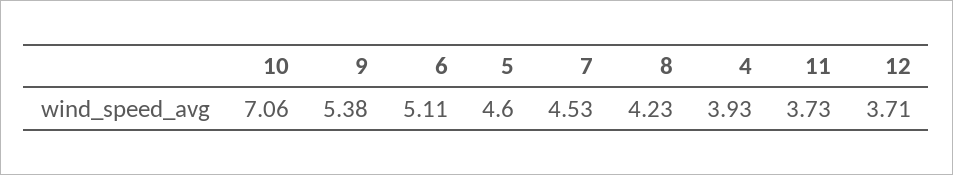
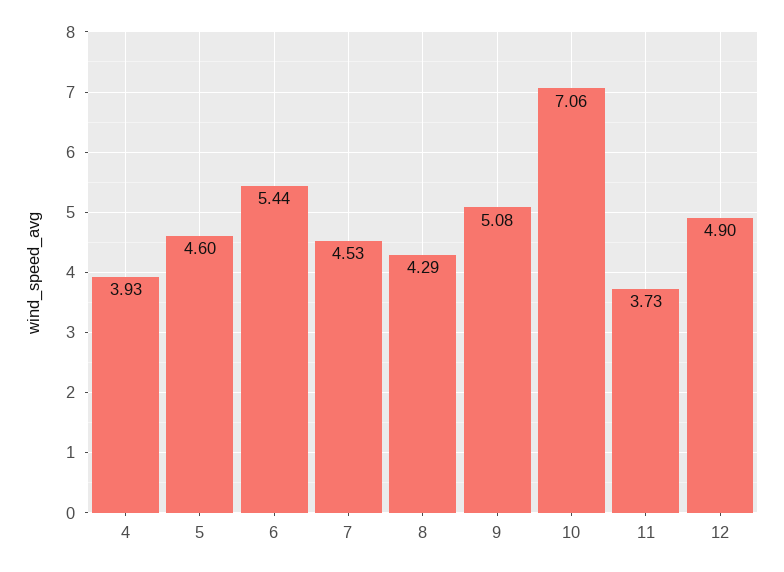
  {
    "10": 7.06,
-   "9": 5.38,
+   "9": 5.08,
-   "6": 5.11,
+   "6": 5.44,
    "5": 4.6,
    "7": 4.53,
-   "8": 4.23,
+   "8": 4.29,
    "4": 3.93,
    "11": 3.73,
-   "12": 3.71
+   "12": 4.9
  }

